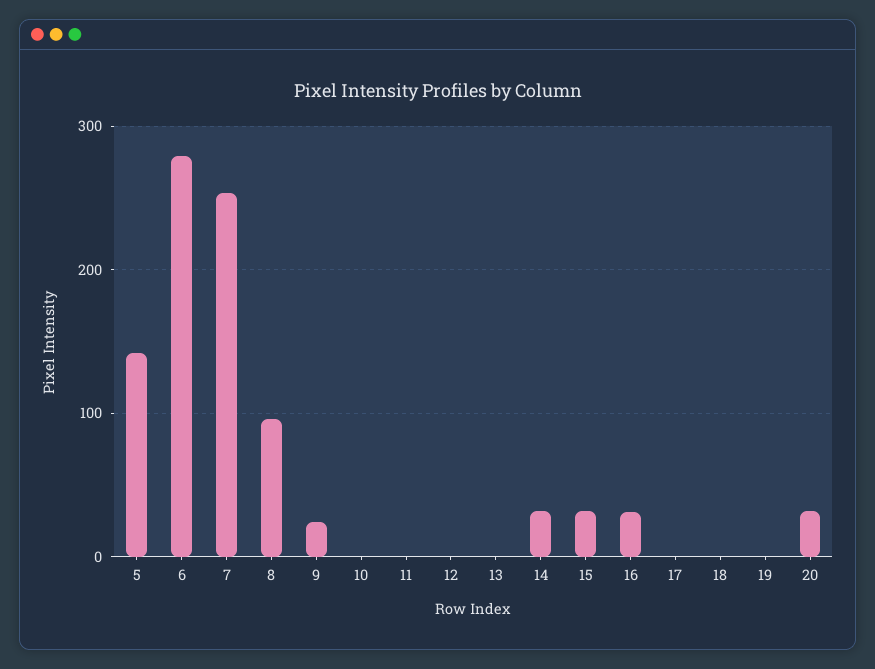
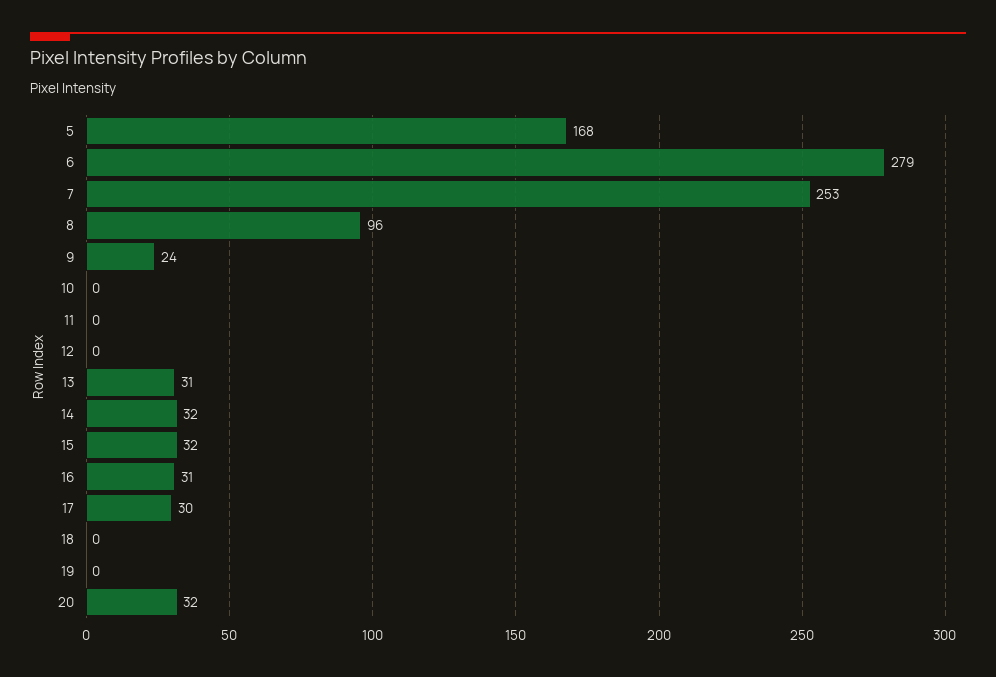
  {
-   "5": 140,
+   "5": 168,
    "6": 279,
    "7": 253,
    "8": 96,
    "9": 24,
    "10": 0,
    "11": 0,
    "12": 0,
-   "13": 0,
+   "13": 31,
    "14": 32,
    "15": 32,
    "16": 31,
-   "17": 0,
+   "17": 30,
    "18": 0,
    "19": 0,
    "20": 32
  }

